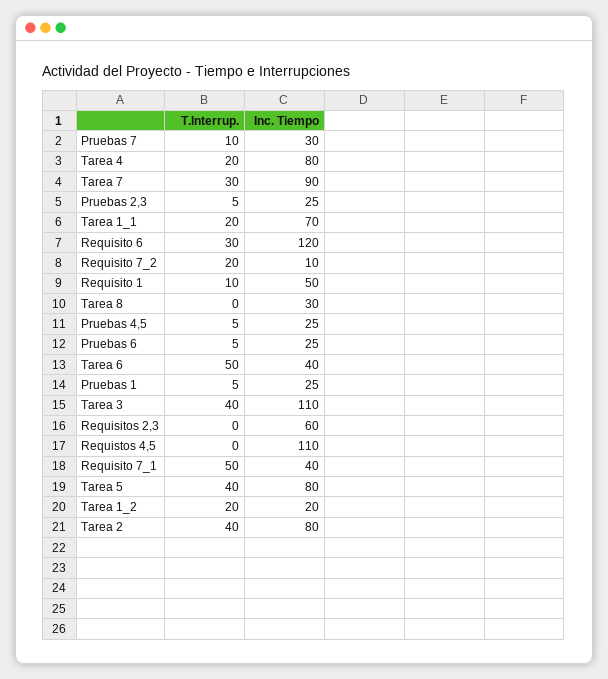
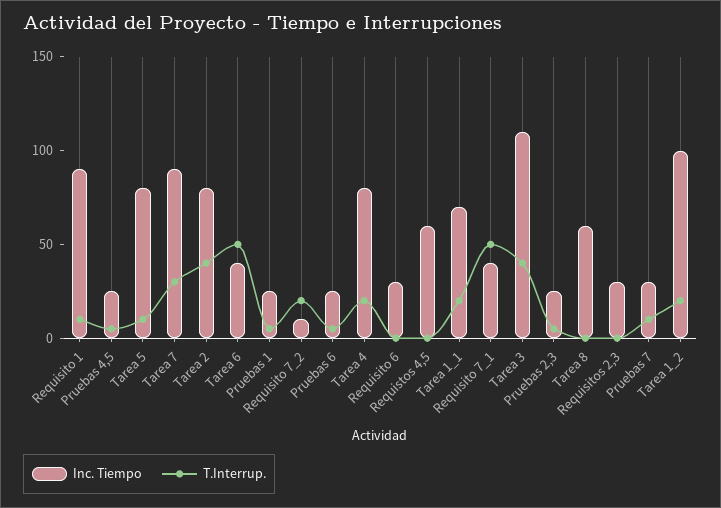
  {
    "T.Interrup.": {
      "Pruebas 7": 10,
      "Tarea 4": 20,
      "Tarea 7": 30,
      "Pruebas 2,3": 5,
      "Tarea 1_1": 20,
-     "Requisito 6": 30,
+     "Requisito 6": 0,
      "Requisito 7_2": 20,
      "Requisito 1": 10,
      "Tarea 8": 0,
      "Pruebas 4,5": 5,
      "Pruebas 6": 5,
      "Tarea 6": 50,
      "Pruebas 1": 5,
      "Tarea 3": 40,
      "Requisitos 2,3": 0,
      "Requistos 4,5": 0,
      "Requisito 7_1": 50,
-     "Tarea 5": 40,
+     "Tarea 5": 10,
      "Tarea 1_2": 20,
      "Tarea 2": 40
    },
    "Inc. Tiempo": {
      "Pruebas 7": 30,
      "Tarea 4": 80,
      "Tarea 7": 90,
      "Pruebas 2,3": 25,
      "Tarea 1_1": 70,
-     "Requisito 6": 120,
+     "Requisito 6": 30,
      "Requisito 7_2": 10,
-     "Requisito 1": 50,
+     "Requisito 1": 90,
-     "Tarea 8": 30,
+     "Tarea 8": 60,
      "Pruebas 4,5": 25,
      "Pruebas 6": 25,
      "Tarea 6": 40,
      "Pruebas 1": 25,
      "Tarea 3": 110,
-     "Requisitos 2,3": 60,
+     "Requisitos 2,3": 30,
-     "Requistos 4,5": 110,
+     "Requistos 4,5": 60,
      "Requisito 7_1": 40,
      "Tarea 5": 80,
-     "Tarea 1_2": 20,
+     "Tarea 1_2": 100,
      "Tarea 2": 80
    }
  }

